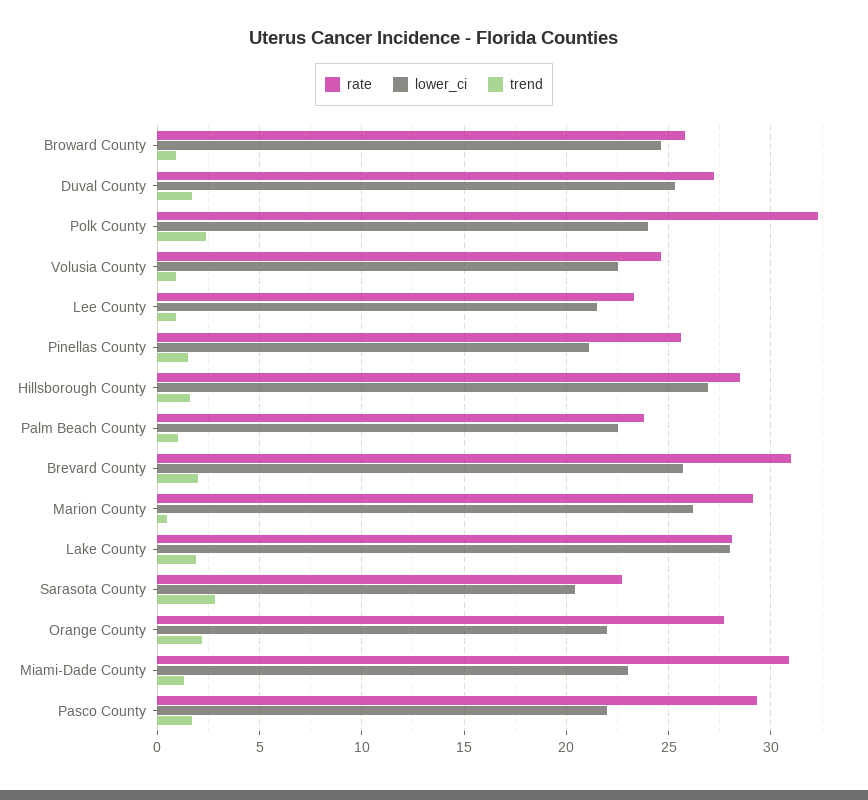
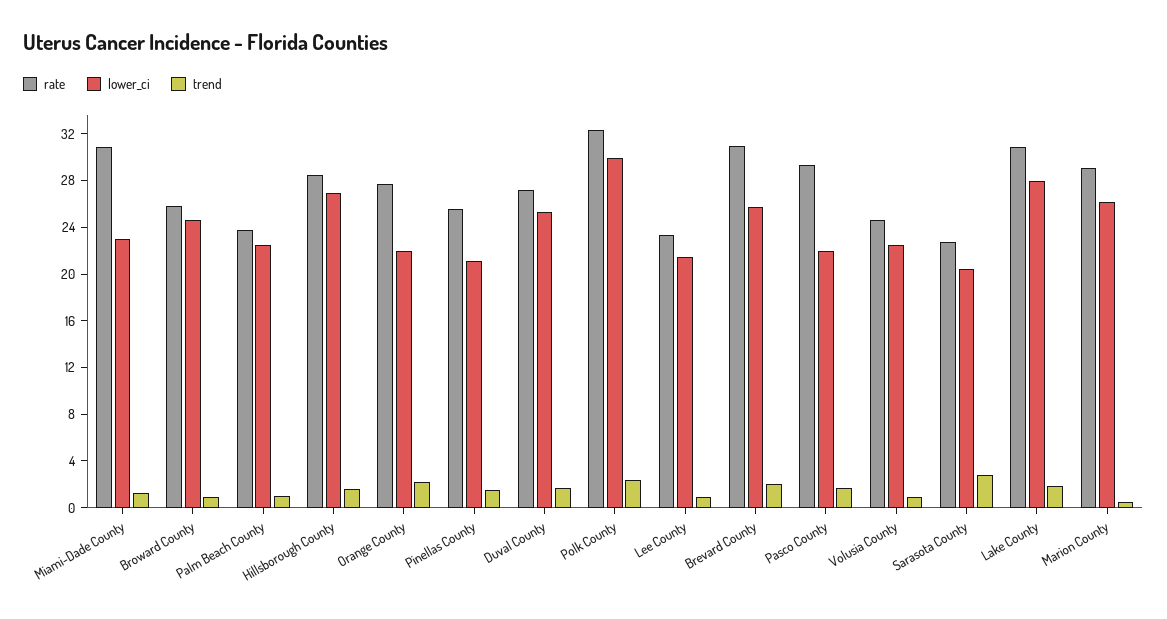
  {
    "rate": {
      "Broward County": 26,
      "Duval County": 27,
      "Polk County": 32.5,
      "Volusia County": 24.5,
      "Lee County": 23.5,
      "Pinellas County": 25.5,
      "Hillsborough County": 28.5,
      "Palm Beach County": 24,
      "Brevard County": 31,
      "Marion County": 29,
-     "Lake County": 28,
+     "Lake County": 31,
      "Sarasota County": 22.5,
      "Orange County": 27.5,
      "Miami-Dade County": 31,
      "Pasco County": 29.5
    },
    "lower_ci": {
      "Broward County": 24.5,
      "Duval County": 25.5,
-     "Polk County": 24,
+     "Polk County": 30,
      "Volusia County": 22.5,
      "Lee County": 21.5,
      "Pinellas County": 21,
      "Hillsborough County": 27,
      "Palm Beach County": 22.5,
      "Brevard County": 25.5,
      "Marion County": 26,
      "Lake County": 28,
      "Sarasota County": 20.5,
      "Orange County": 22,
      "Miami-Dade County": 23,
      "Pasco County": 22
    },
    "trend": {
      "Broward County": 1,
      "Duval County": 1.5,
      "Polk County": 2.5,
      "Volusia County": 1,
      "Lee County": 1,
      "Pinellas County": 1.5,
      "Hillsborough County": 1.5,
      "Palm Beach County": 1,
      "Brevard County": 2,
      "Marion County": 0.5,
      "Lake County": 2,
      "Sarasota County": 3,
      "Orange County": 2,
      "Miami-Dade County": 1.5,
      "Pasco County": 1.5
    }
  }

